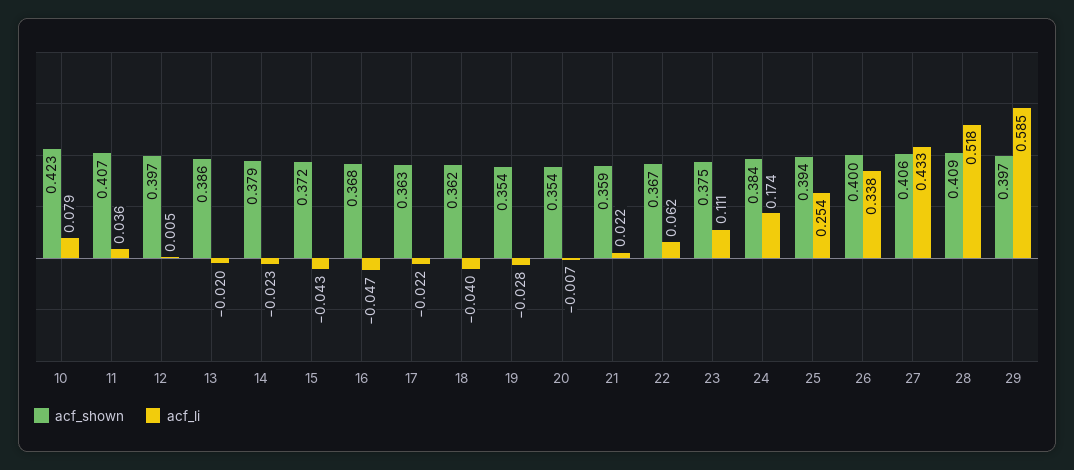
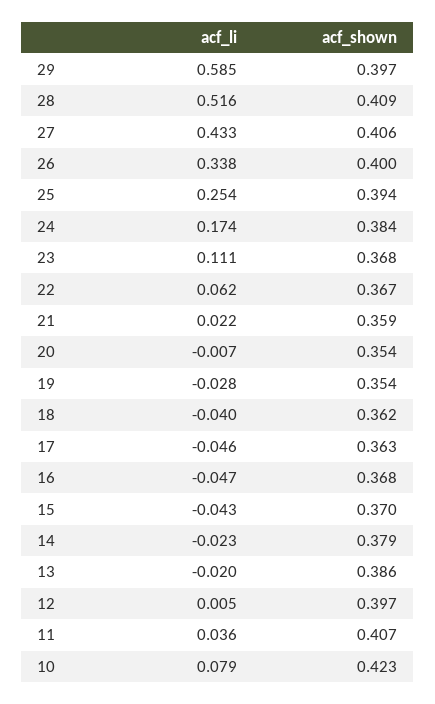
  {
    "acf_shown": {
      "10": 0.423,
      "11": 0.407,
      "12": 0.397,
      "13": 0.386,
      "14": 0.379,
-     "15": 0.372,
+     "15": 0.37,
      "16": 0.368,
      "17": 0.363,
      "18": 0.362,
      "19": 0.354,
      "20": 0.354,
      "21": 0.359,
      "22": 0.367,
-     "23": 0.375,
+     "23": 0.368,
      "24": 0.384,
      "25": 0.394,
      "26": 0.4,
      "27": 0.406,
      "28": 0.409,
      "29": 0.397
    },
    "acf_li": {
      "10": 0.079,
      "11": 0.036,
      "12": 0.005,
      "13": -0.02,
      "14": -0.023,
      "15": -0.043,
      "16": -0.047,
-     "17": -0.022,
+     "17": -0.046,
      "18": -0.04,
      "19": -0.028,
      "20": -0.007,
      "21": 0.022,
      "22": 0.062,
      "23": 0.111,
      "24": 0.174,
      "25": 0.254,
      "26": 0.338,
      "27": 0.433,
-     "28": 0.518,
+     "28": 0.516,
      "29": 0.585
    }
  }

